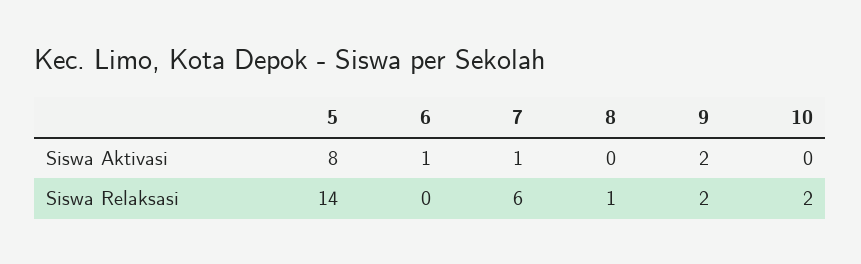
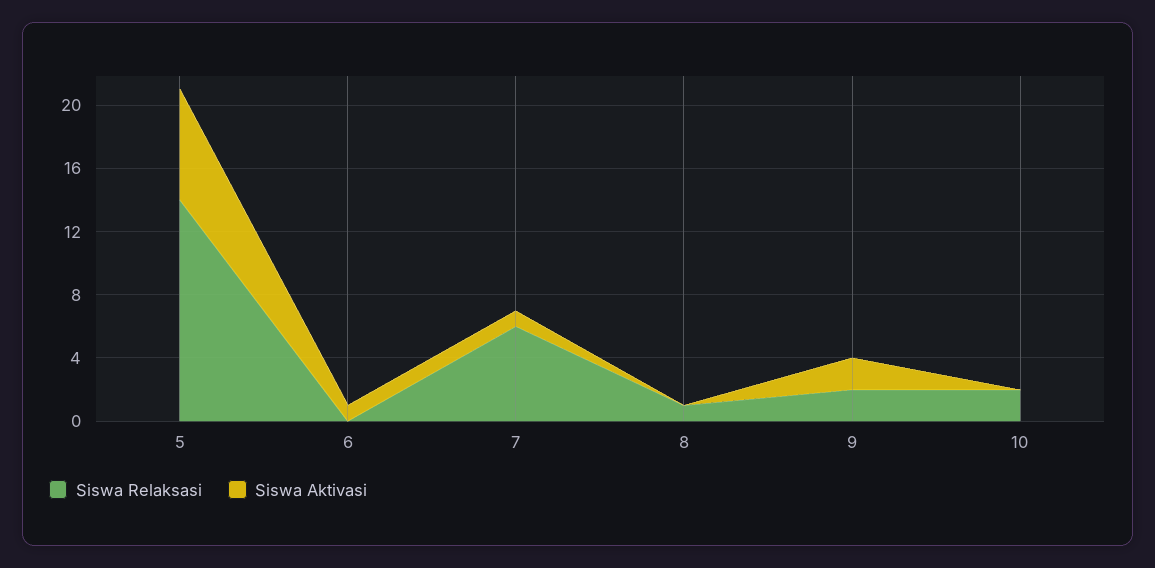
  {
    "Siswa Aktivasi": {
-     "5": 8,
+     "5": 7,
      "6": 1,
      "7": 1,
      "8": 0,
      "9": 2,
      "10": 0
    },
    "Siswa Relaksasi": {
      "5": 14,
      "6": 0,
      "7": 6,
      "8": 1,
      "9": 2,
      "10": 2
    }
  }

